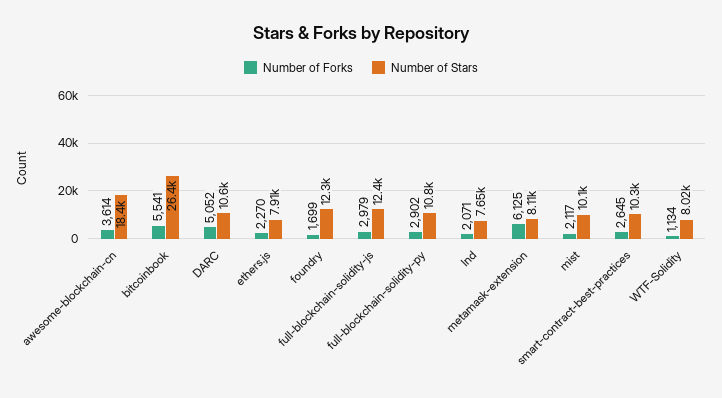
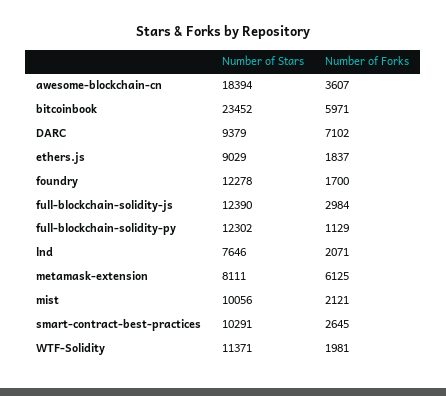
  {
    "Number of Forks": {
-     "awesome-blockchain-cn": 3614,
+     "awesome-blockchain-cn": 3607,
-     "bitcoinbook": 5541,
+     "bitcoinbook": 5971,
-     "DARC": 5052,
+     "DARC": 7102,
-     "ethers.js": 2270,
+     "ethers.js": 1837,
-     "foundry": 1699,
+     "foundry": 1700,
-     "full-blockchain-solidity-js": 2979,
+     "full-blockchain-solidity-js": 2984,
-     "full-blockchain-solidity-py": 2902,
+     "full-blockchain-solidity-py": 1129,
      "lnd": 2071,
      "metamask-extension": 6125,
-     "mist": 2117,
+     "mist": 2121,
      "smart-contract-best-practices": 2645,
-     "WTF-Solidity": 1134
+     "WTF-Solidity": 1981
    },
    "Number of Stars": {
      "awesome-blockchain-cn": 18394,
-     "bitcoinbook": 26400,
+     "bitcoinbook": 23452,
-     "DARC": 10600,
+     "DARC": 9379,
-     "ethers.js": 7910,
+     "ethers.js": 9029,
      "foundry": 12278,
      "full-blockchain-solidity-js": 12390,
-     "full-blockchain-solidity-py": 10800,
+     "full-blockchain-solidity-py": 12302,
      "lnd": 7646,
      "metamask-extension": 8111,
      "mist": 10056,
      "smart-contract-best-practices": 10291,
-     "WTF-Solidity": 8020
+     "WTF-Solidity": 11371
    }
  }

